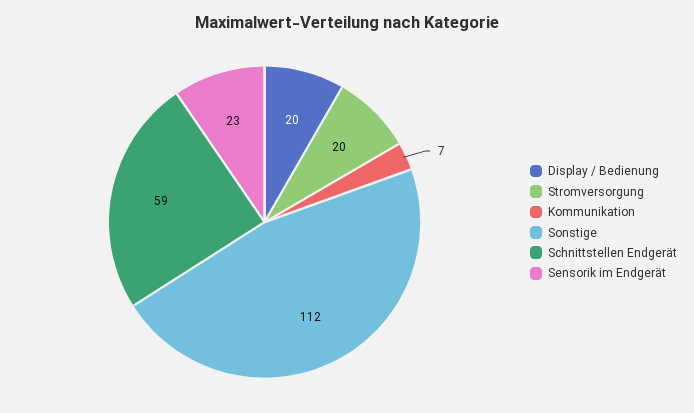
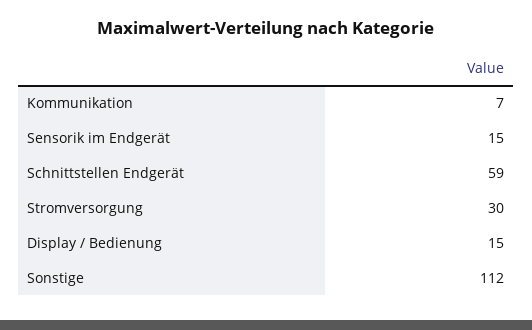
  {
-   "Display / Bedienung": 20,
+   "Display / Bedienung": 15,
-   "Stromversorgung": 20,
+   "Stromversorgung": 30,
    "Kommunikation": 7,
    "Sonstige": 112,
    "Schnittstellen Endgerät": 59,
-   "Sensorik im Endgerät": 23
+   "Sensorik im Endgerät": 15
  }

